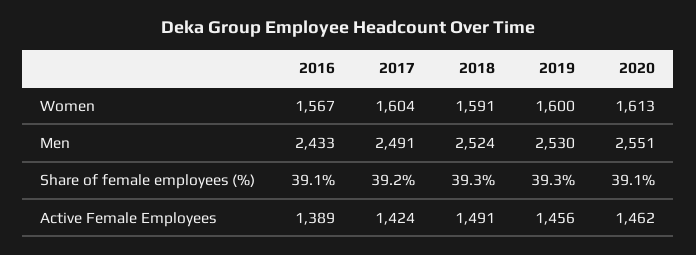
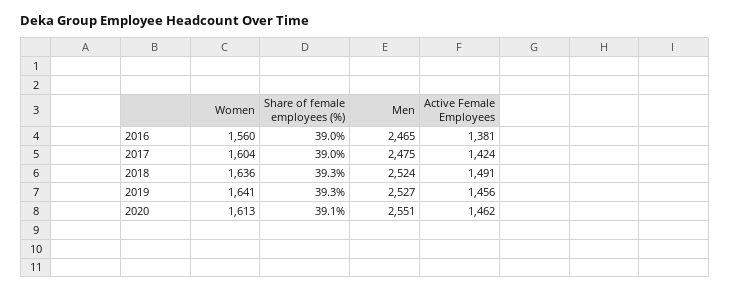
  {
    "2016": {
-     "Women": 1567,
+     "Women": 1560,
-     "Men": 2433,
+     "Men": 2465,
-     "Share of female employees (%)": 39.1,
+     "Share of female employees (%)": 39,
-     "Active Female Employees": 1389
+     "Active Female Employees": 1381
    },
    "2017": {
      "Women": 1604,
-     "Men": 2491,
+     "Men": 2475,
-     "Share of female employees (%)": 39.2,
+     "Share of female employees (%)": 39,
      "Active Female Employees": 1424
    },
    "2018": {
-     "Women": 1591,
+     "Women": 1636,
      "Men": 2524,
      "Share of female employees (%)": 39.3,
      "Active Female Employees": 1491
    },
    "2019": {
-     "Women": 1600,
+     "Women": 1641,
-     "Men": 2530,
+     "Men": 2527,
      "Share of female employees (%)": 39.3,
      "Active Female Employees": 1456
    },
    "2020": {
      "Women": 1613,
      "Men": 2551,
      "Share of female employees (%)": 39.1,
      "Active Female Employees": 1462
    }
  }

